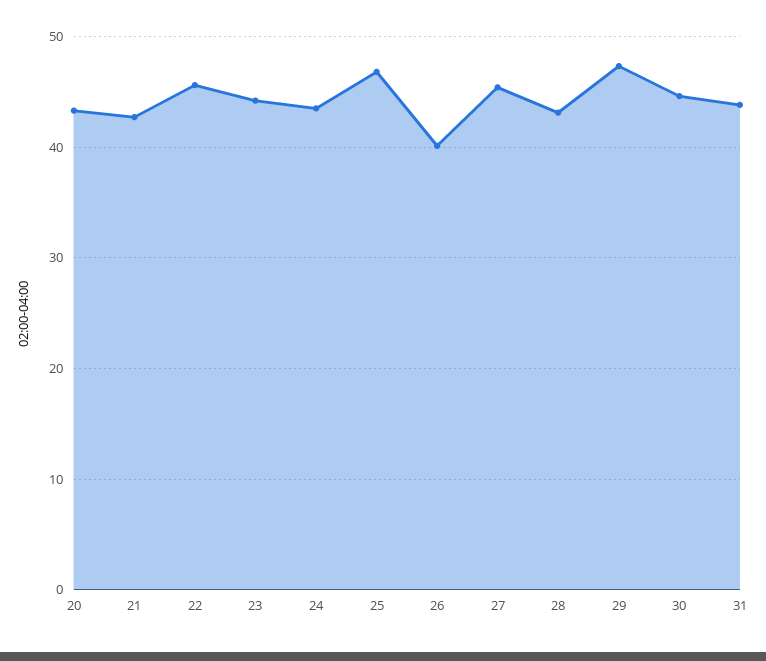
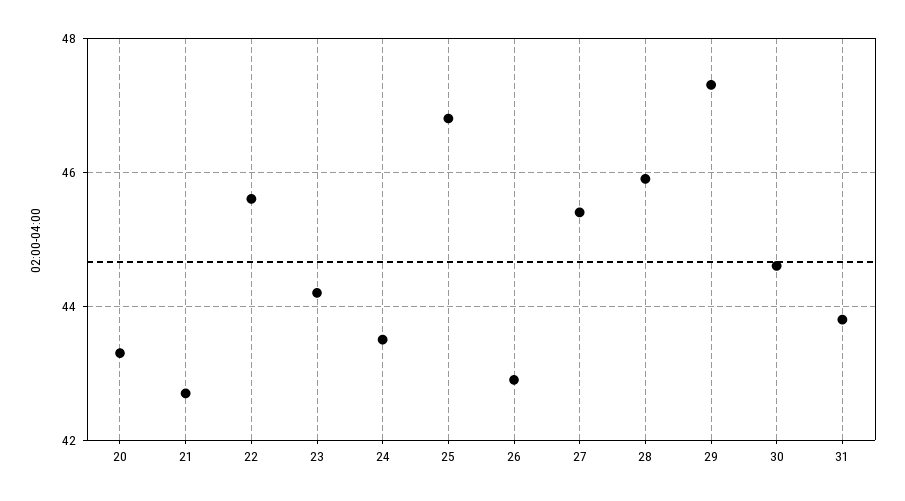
  {
    "20": 43.5,
    "21": 42.5,
    "22": 45.5,
    "23": 44,
    "24": 43.5,
    "25": 47,
-   "26": 40,
+   "26": 43,
    "27": 45.5,
-   "28": 43,
+   "28": 46,
    "29": 47.5,
    "30": 44.5,
    "31": 44
  }

